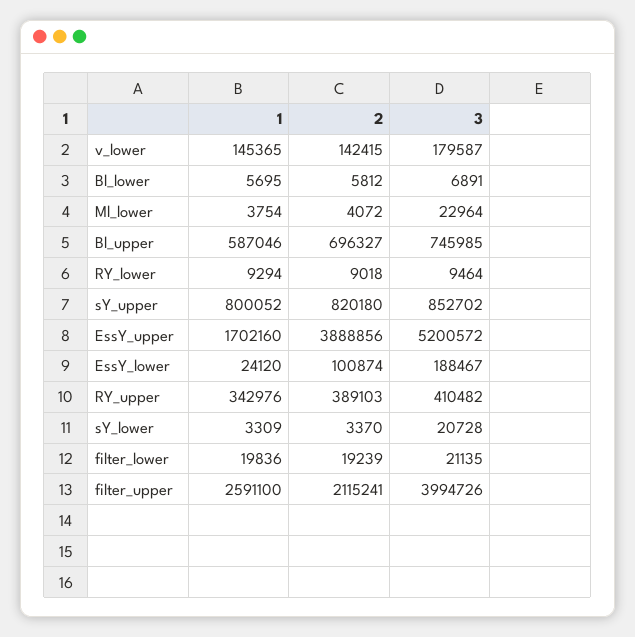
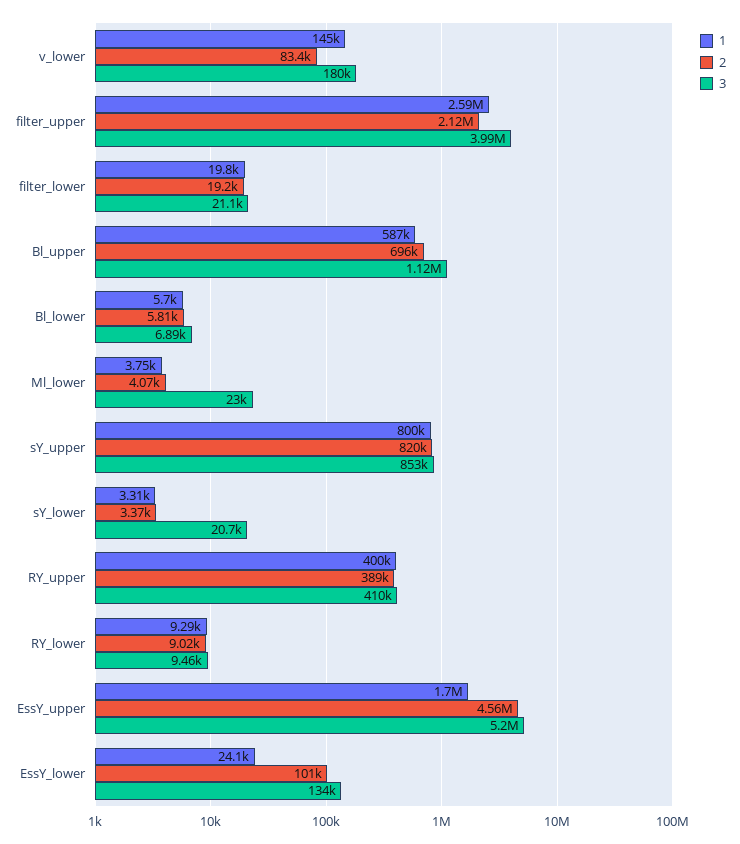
  {
    "1": {
      "v_lower": 145365,
      "Bl_lower": 5695,
      "Ml_lower": 3754,
      "Bl_upper": 587046,
      "RY_lower": 9294,
      "sY_upper": 800052,
      "EssY_upper": 1702160,
      "EssY_lower": 24120,
-     "RY_upper": 342976,
+     "RY_upper": 400000,
      "sY_lower": 3309,
      "filter_lower": 19836,
      "filter_upper": 2591100
    },
    "2": {
-     "v_lower": 142415,
+     "v_lower": 83400,
      "Bl_lower": 5812,
      "Ml_lower": 4072,
      "Bl_upper": 696327,
      "RY_lower": 9018,
      "sY_upper": 820180,
-     "EssY_upper": 3888856,
+     "EssY_upper": 4560000,
      "EssY_lower": 100874,
      "RY_upper": 389103,
      "sY_lower": 3370,
      "filter_lower": 19239,
      "filter_upper": 2115241
    },
    "3": {
      "v_lower": 179587,
      "Bl_lower": 6891,
      "Ml_lower": 22964,
-     "Bl_upper": 745985,
+     "Bl_upper": 1120000,
      "RY_lower": 9464,
      "sY_upper": 852702,
      "EssY_upper": 5200572,
-     "EssY_lower": 188467,
+     "EssY_lower": 134000,
      "RY_upper": 410482,
      "sY_lower": 20728,
      "filter_lower": 21135,
      "filter_upper": 3994726
    }
  }

